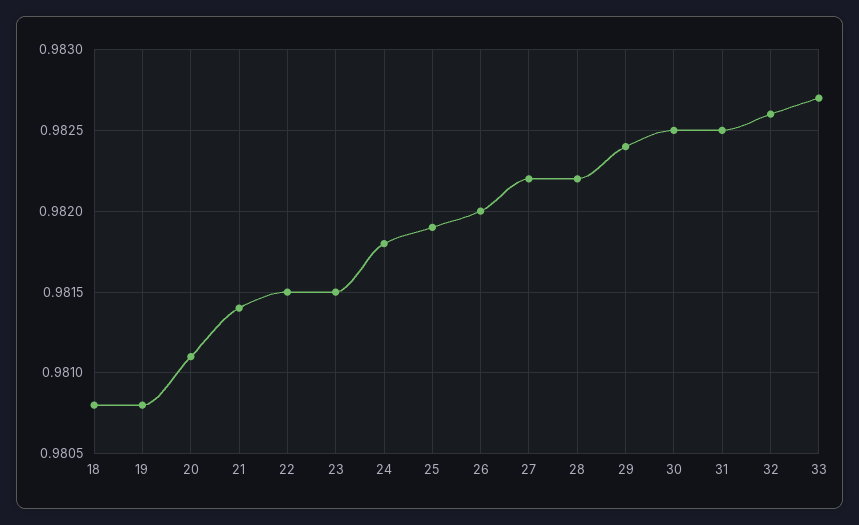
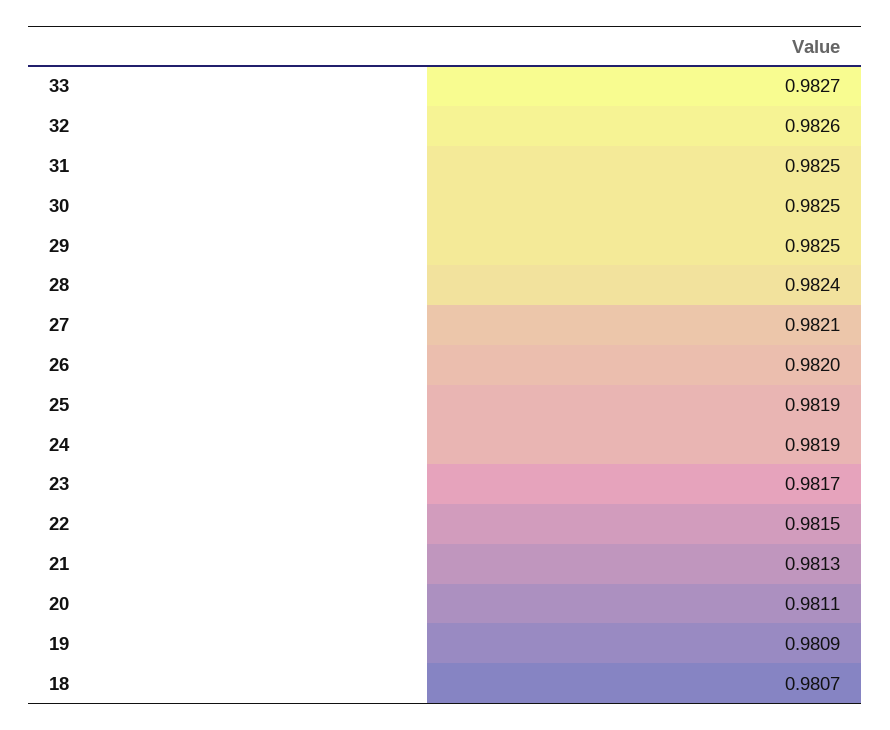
  {
-   "18": 0.9808,
+   "18": 0.9807,
-   "19": 0.9808,
+   "19": 0.9809,
    "20": 0.9811,
-   "21": 0.9814,
+   "21": 0.9813,
    "22": 0.9815,
-   "23": 0.9815,
+   "23": 0.9817,
-   "24": 0.9818,
+   "24": 0.9819,
    "25": 0.9819,
    "26": 0.982,
-   "27": 0.9822,
+   "27": 0.9821,
-   "28": 0.9822,
+   "28": 0.9824,
-   "29": 0.9824,
+   "29": 0.9825,
    "30": 0.9825,
    "31": 0.9825,
    "32": 0.9826,
    "33": 0.9827
  }

